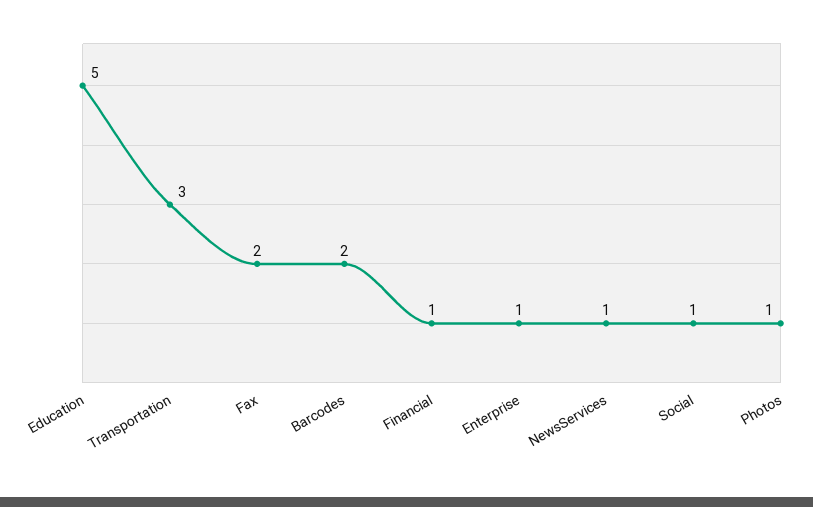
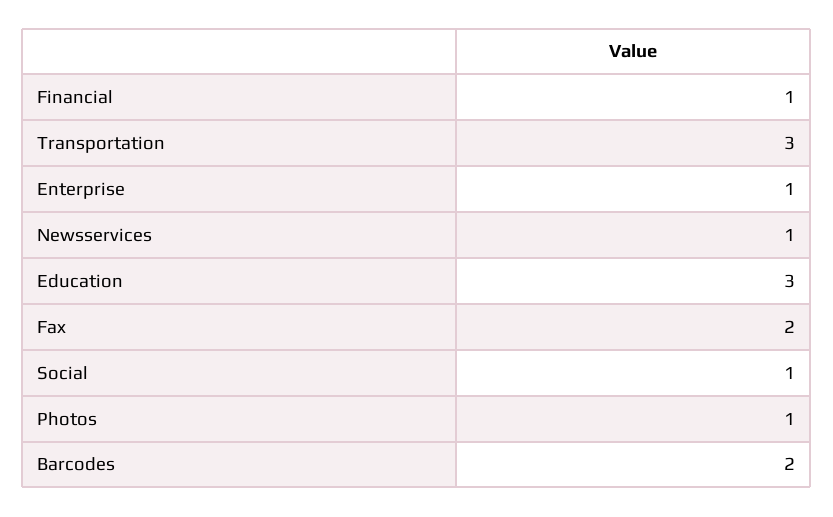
  {
-   "Education": 5,
+   "Education": 3,
    "Transportation": 3,
    "Fax": 2,
    "Barcodes": 2,
    "Financial": 1,
    "Enterprise": 1,
    "NewsServices": 1,
    "Social": 1,
    "Photos": 1
  }

